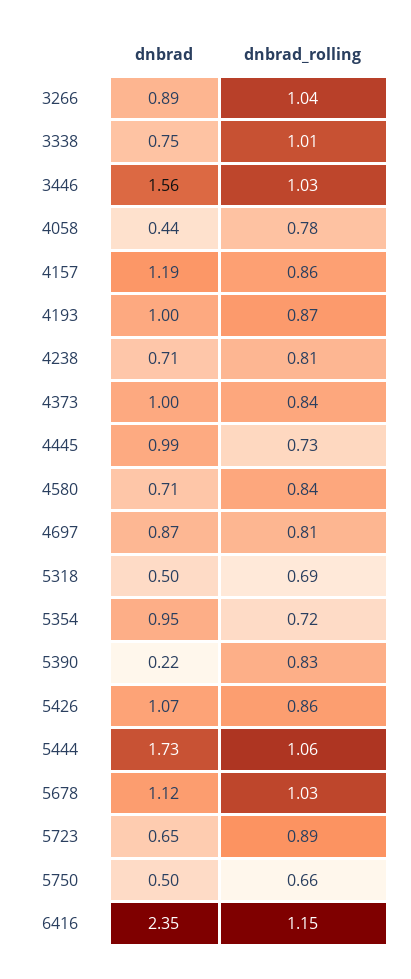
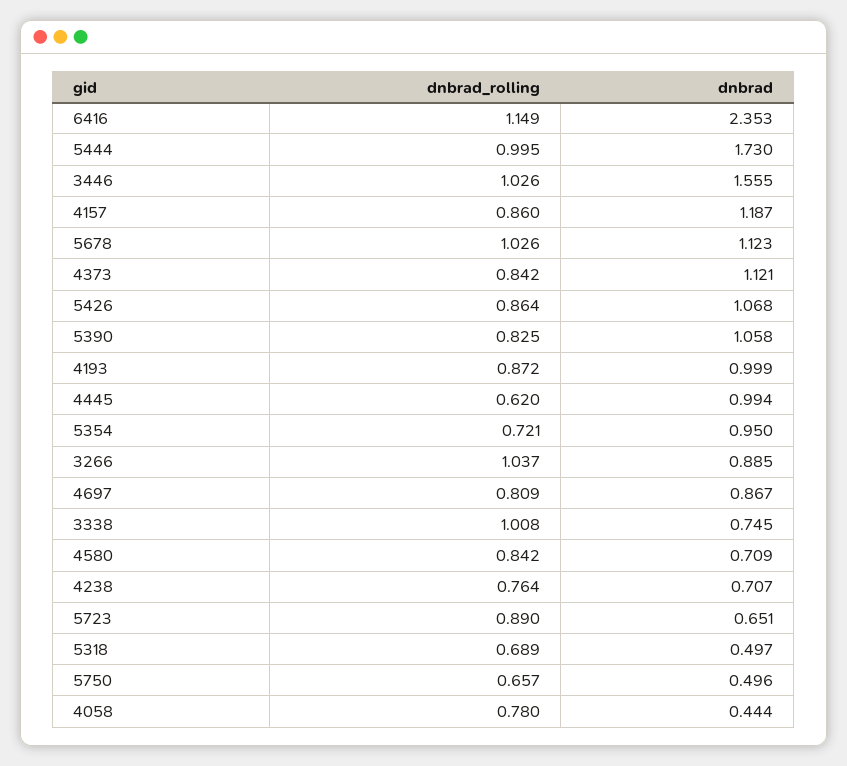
  {
    "dnbrad": {
      "3266": 0.885,
      "3338": 0.745,
      "3446": 1.555,
      "4058": 0.444,
      "4157": 1.187,
      "4193": 0.999,
      "4238": 0.707,
-     "4373": 1,
+     "4373": 1.121,
      "4445": 0.994,
      "4580": 0.709,
      "4697": 0.867,
      "5318": 0.497,
      "5354": 0.95,
-     "5390": 0.22,
+     "5390": 1.058,
      "5426": 1.068,
      "5444": 1.73,
      "5678": 1.123,
      "5723": 0.651,
      "5750": 0.496,
      "6416": 2.353
    },
    "dnbrad_rolling": {
      "3266": 1.037,
      "3338": 1.008,
      "3446": 1.026,
      "4058": 0.78,
      "4157": 0.86,
      "4193": 0.872,
-     "4238": 0.81,
+     "4238": 0.764,
      "4373": 0.842,
-     "4445": 0.73,
+     "4445": 0.62,
      "4580": 0.842,
      "4697": 0.809,
      "5318": 0.689,
      "5354": 0.721,
      "5390": 0.825,
      "5426": 0.864,
-     "5444": 1.06,
+     "5444": 0.995,
      "5678": 1.026,
      "5723": 0.89,
      "5750": 0.657,
      "6416": 1.149
    }
  }

